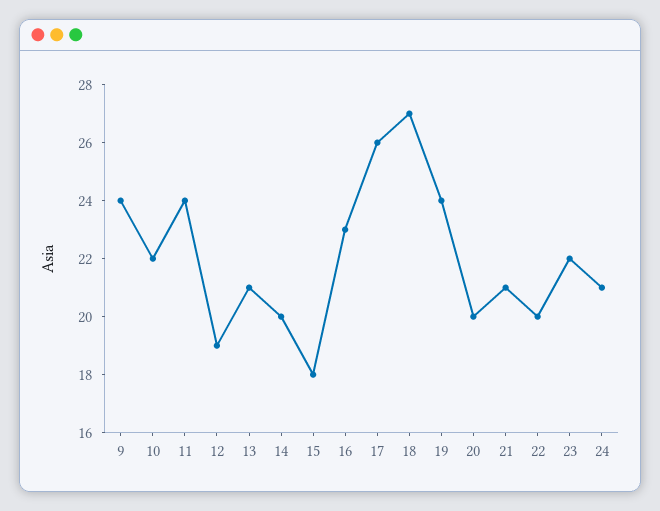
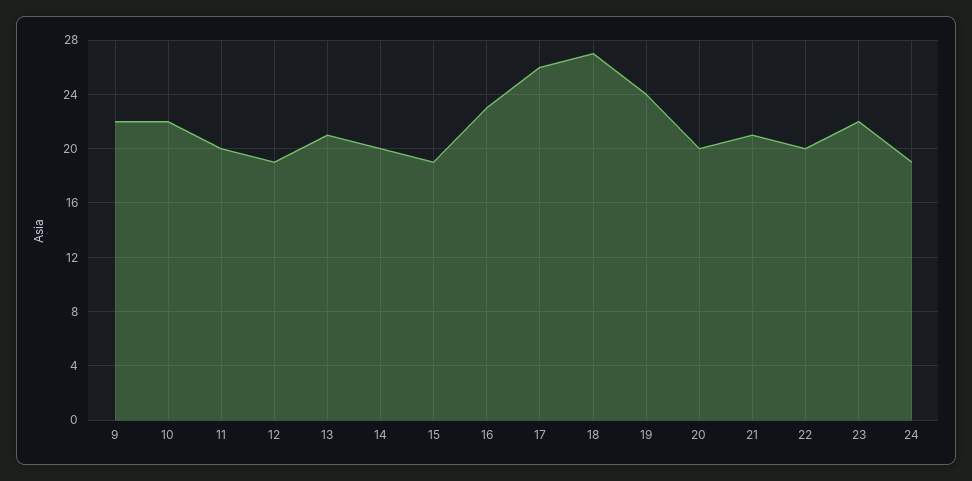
  {
-   "9": 24,
+   "9": 22,
    "10": 22,
-   "11": 24,
+   "11": 20,
    "12": 19,
    "13": 21,
    "14": 20,
-   "15": 18,
+   "15": 19,
    "16": 23,
    "17": 26,
    "18": 27,
    "19": 24,
    "20": 20,
    "21": 21,
    "22": 20,
    "23": 22,
-   "24": 21
+   "24": 19
  }

